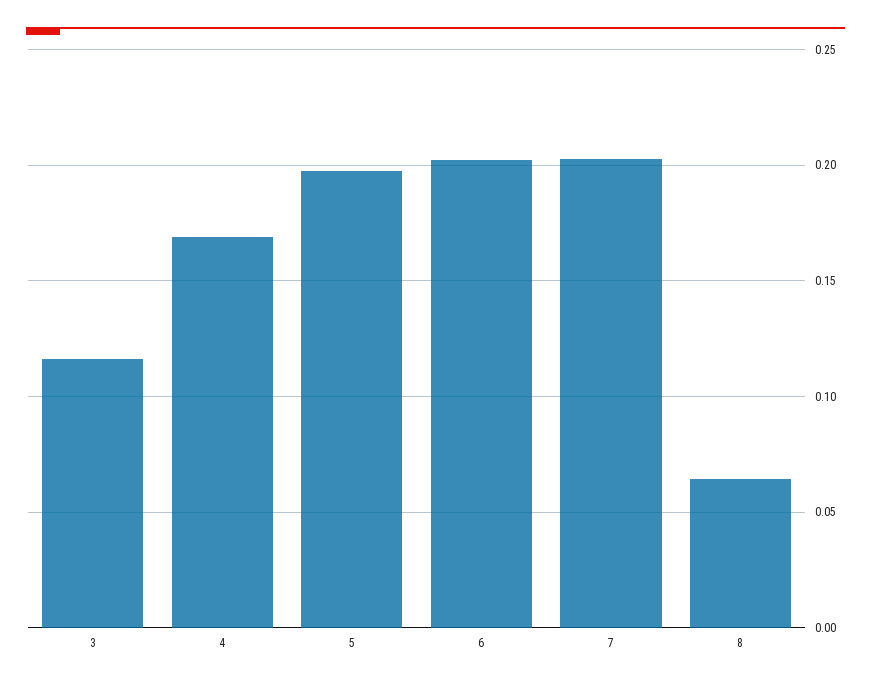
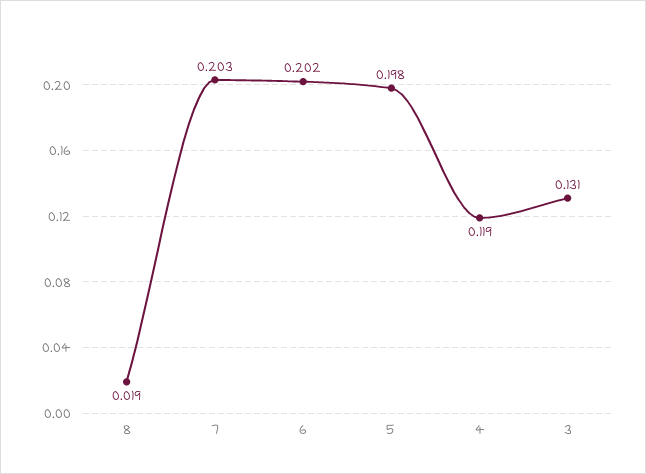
  {
-   "3": 0.115,
+   "3": 0.131,
-   "4": 0.17,
+   "4": 0.119,
    "5": 0.198,
    "6": 0.202,
    "7": 0.203,
-   "8": 0.065
+   "8": 0.019
  }

